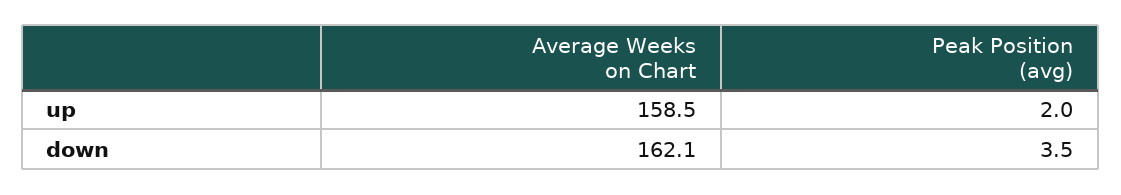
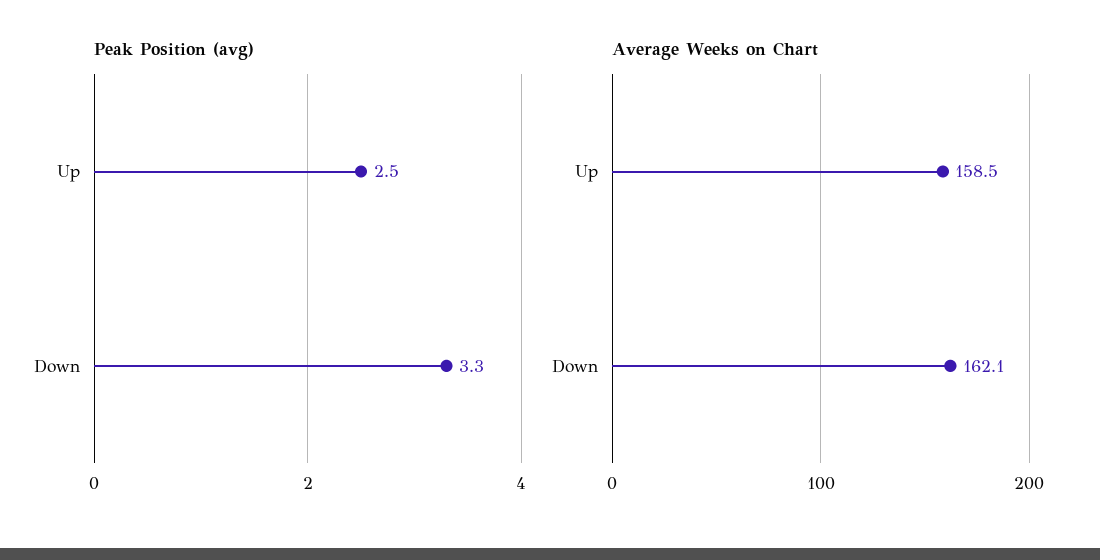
  {
    "Average Weeks on Chart": {
      "up": 158.5,
      "down": 162.1
    },
    "Peak Position (avg)": {
-     "up": 2,
+     "up": 2.5,
-     "down": 3.5
+     "down": 3.3
    }
  }

